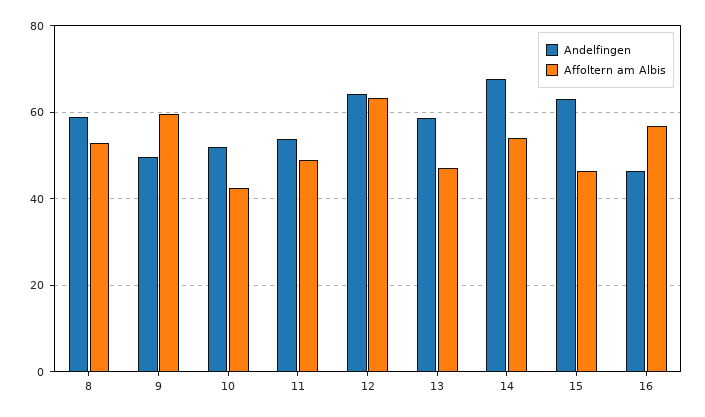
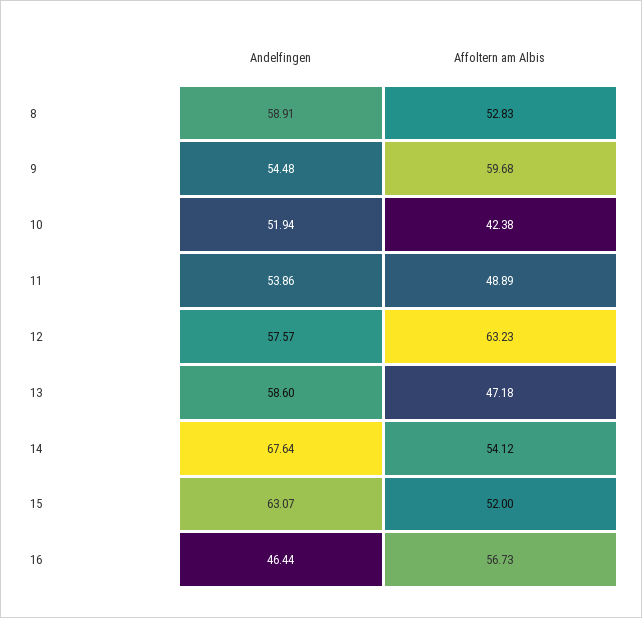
  {
    "Andelfingen": {
      "8": 58.91,
-     "9": 50,
+     "9": 54.48,
      "10": 51.94,
      "11": 53.86,
-     "12": 64,
+     "12": 57.57,
      "13": 58.6,
      "14": 67.64,
      "15": 63.07,
      "16": 46.44
    },
    "Affoltern am Albis": {
      "8": 52.83,
      "9": 59.68,
      "10": 42.38,
      "11": 48.89,
      "12": 63.23,
      "13": 47.18,
      "14": 54.12,
-     "15": 46,
+     "15": 52,
      "16": 56.73
    }
  }

